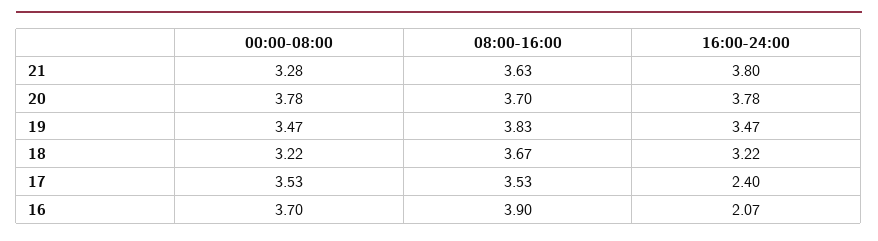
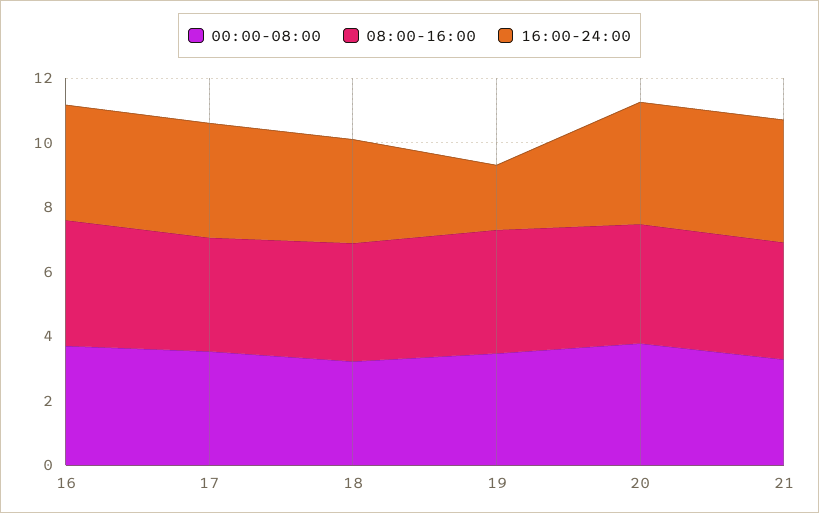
  {
    "00:00-08:00": {
      "21": 3.28,
      "20": 3.78,
      "19": 3.47,
      "18": 3.22,
      "17": 3.53,
      "16": 3.7
    },
    "08:00-16:00": {
      "21": 3.63,
      "20": 3.7,
      "19": 3.83,
      "18": 3.67,
      "17": 3.53,
      "16": 3.9
    },
    "16:00-24:00": {
      "21": 3.8,
      "20": 3.78,
-     "19": 3.47,
+     "19": 2,
      "18": 3.22,
-     "17": 2.4,
+     "17": 3.5,
-     "16": 2.07
+     "16": 3.5
    }
  }

